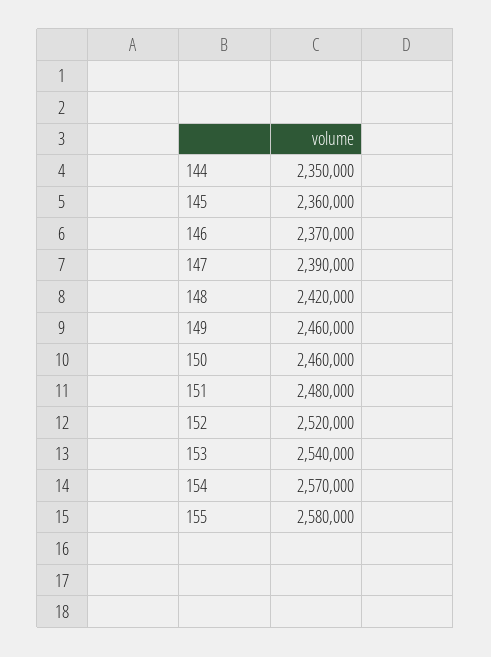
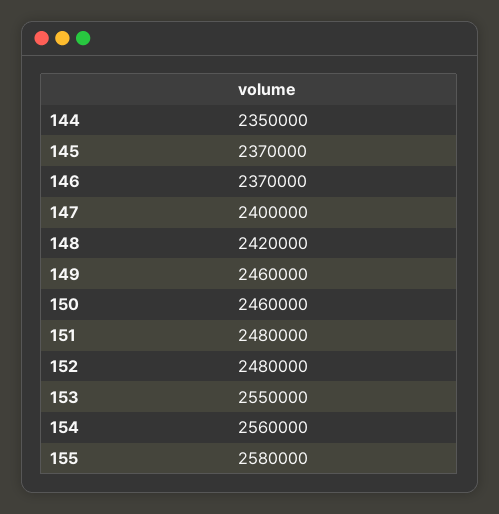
  {
    "144": 2350000,
-   "145": 2360000,
+   "145": 2370000,
    "146": 2370000,
-   "147": 2390000,
+   "147": 2400000,
    "148": 2420000,
    "149": 2460000,
    "150": 2460000,
    "151": 2480000,
-   "152": 2520000,
+   "152": 2480000,
-   "153": 2540000,
+   "153": 2550000,
-   "154": 2570000,
+   "154": 2560000,
    "155": 2580000
  }

